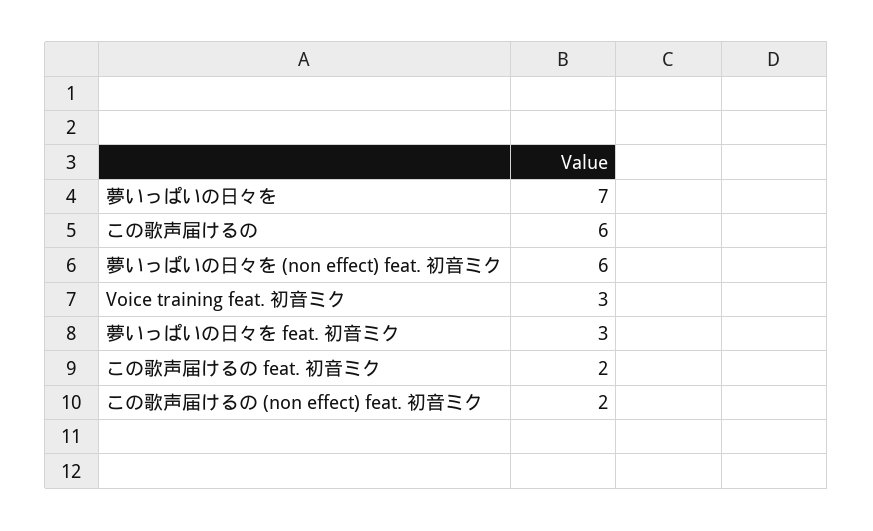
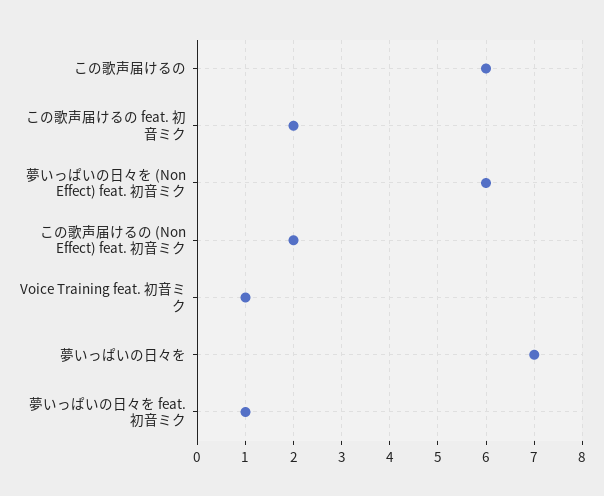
  {
    "夢いっぱいの日々を": 7,
    "この歌声届けるの": 6,
    "夢いっぱいの日々を (non effect) feat. 初音ミク": 6,
-   "Voice training feat. 初音ミク": 3,
+   "Voice training feat. 初音ミク": 1,
-   "夢いっぱいの日々を feat. 初音ミク": 3,
+   "夢いっぱいの日々を feat. 初音ミク": 1,
    "この歌声届けるの feat. 初音ミク": 2,
    "この歌声届けるの (non effect) feat. 初音ミク": 2
  }

